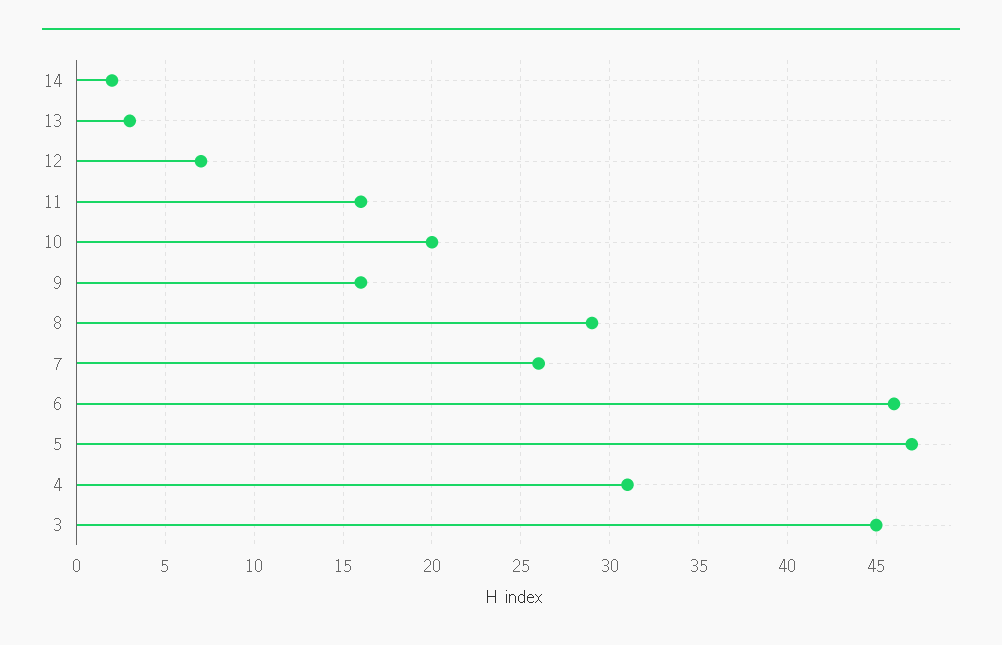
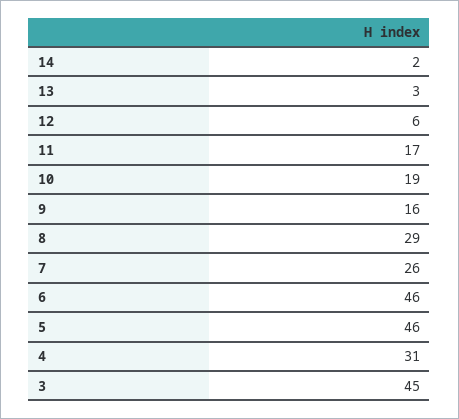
  {
    "14": 2,
    "13": 3,
-   "12": 7,
+   "12": 6,
-   "11": 16,
+   "11": 17,
-   "10": 20,
+   "10": 19,
    "9": 16,
    "8": 29,
    "7": 26,
    "6": 46,
-   "5": 47,
+   "5": 46,
    "4": 31,
    "3": 45
  }

